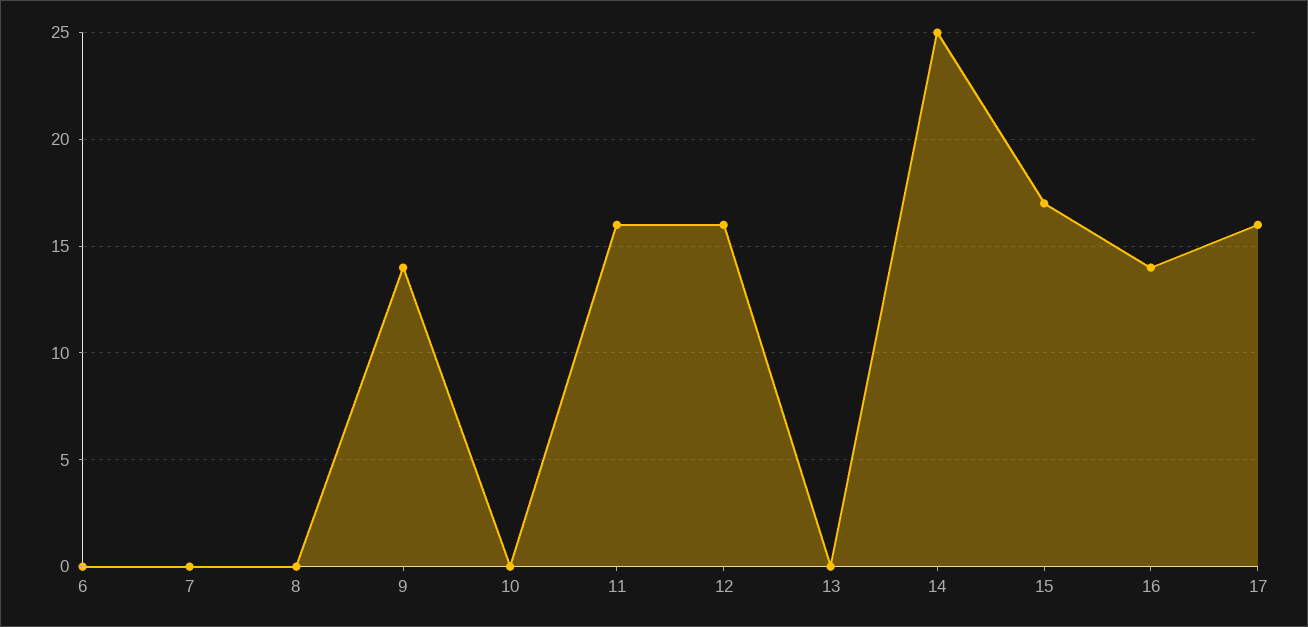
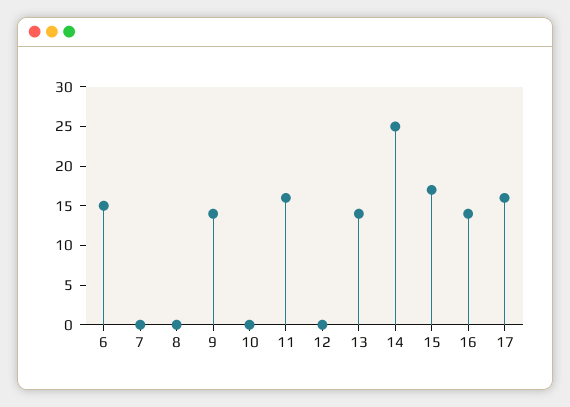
  {
-   "6": 0,
+   "6": 15,
    "7": 0,
    "8": 0,
    "9": 14,
    "10": 0,
    "11": 16,
-   "12": 16,
+   "12": 0,
-   "13": 0,
+   "13": 15,
    "14": 25,
    "15": 17,
    "16": 14,
    "17": 16
  }

